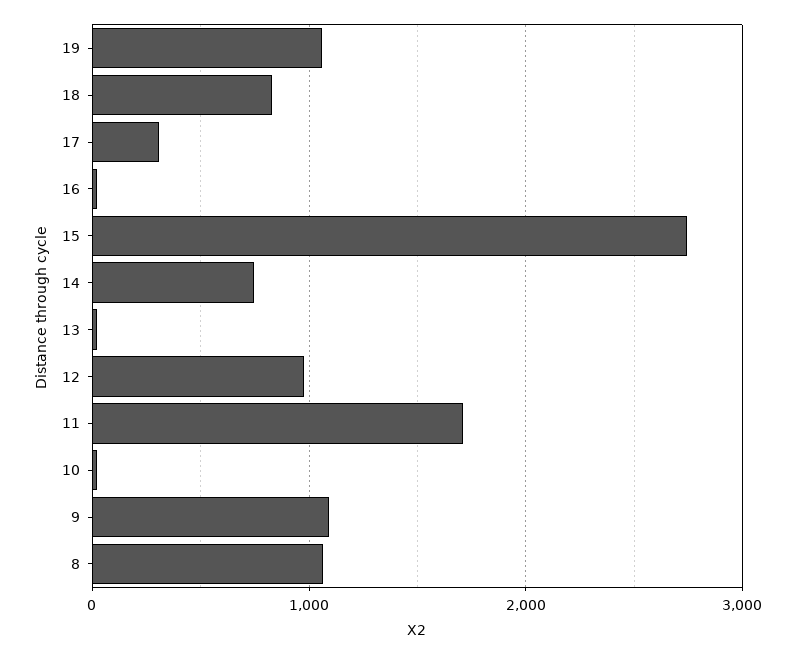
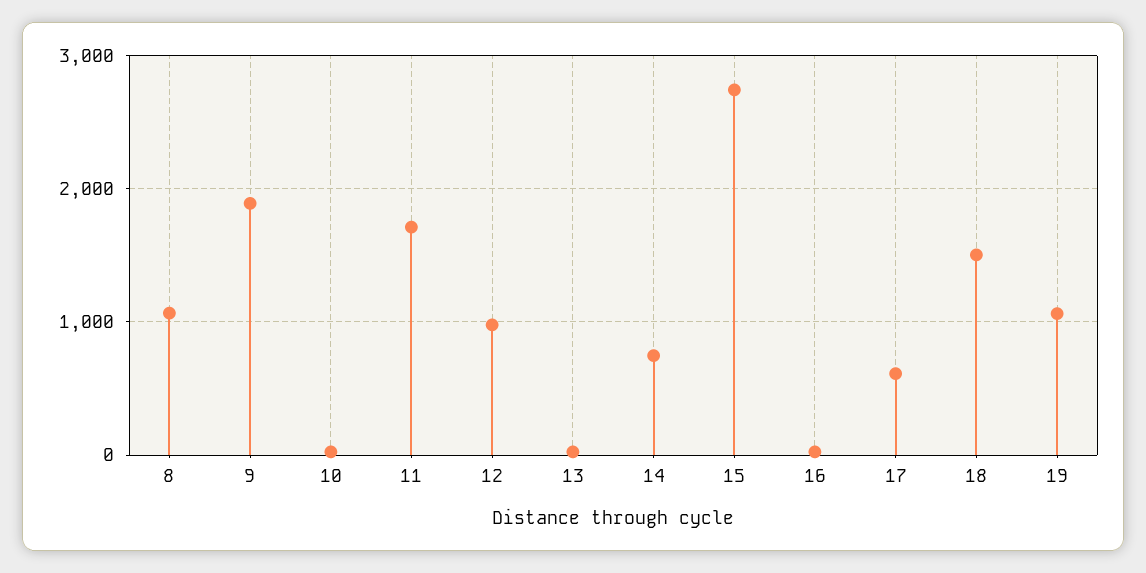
  {
    "19": 1100,
-   "18": 800,
+   "18": 1500,
-   "17": 300,
+   "17": 600,
    "16": 0,
    "15": 2700,
    "14": 700,
    "13": 0,
    "12": 1000,
    "11": 1700,
    "10": 0,
-   "9": 1100,
+   "9": 1900,
    "8": 1100
  }

